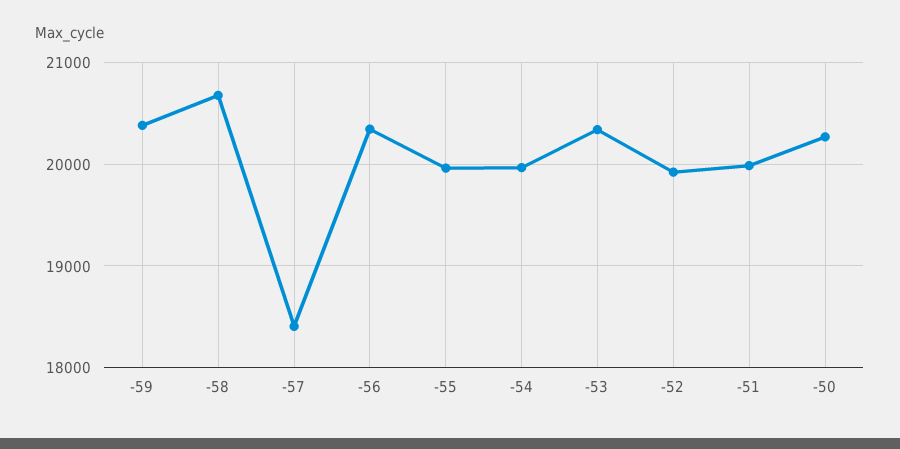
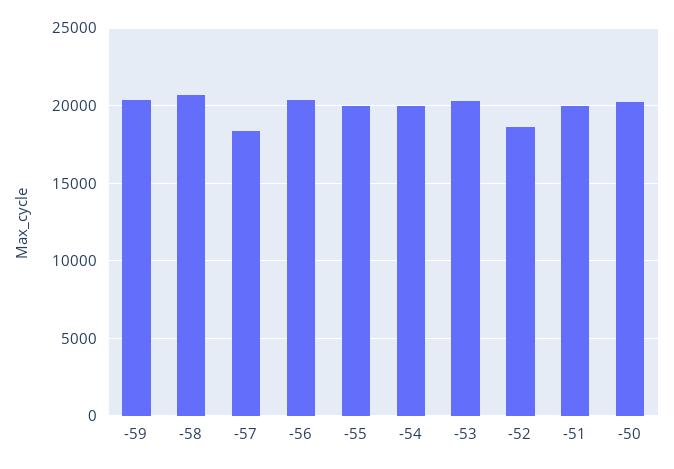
  {
    "-59": 20400,
    "-58": 20700,
    "-57": 18400,
    "-56": 20300,
    "-55": 20000,
    "-54": 20000,
    "-53": 20300,
-   "-52": 19900,
+   "-52": 18500,
    "-51": 20000,
    "-50": 20300
  }

